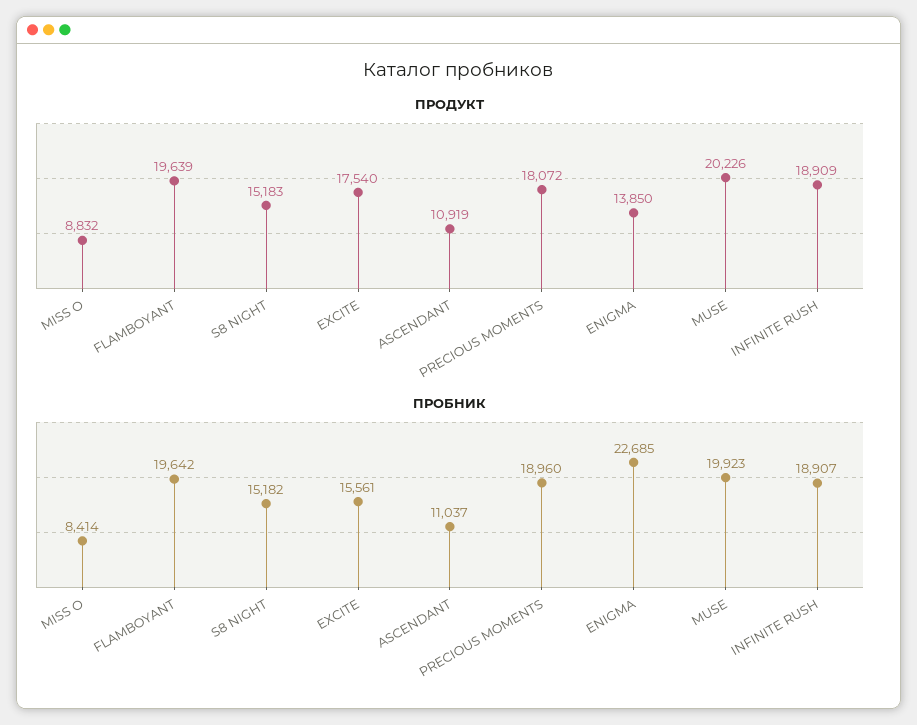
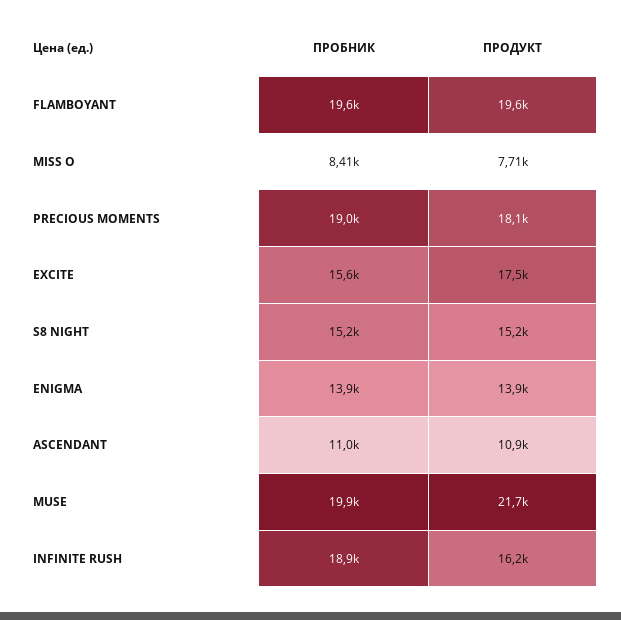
  {
    "ПРОДУКТ": {
-     "MISS O": 8832,
+     "MISS O": 7710,
      "FLAMBOYANT": 19639,
      "S8 NIGHT": 15183,
      "EXCITE": 17540,
      "ASCENDANT": 10919,
      "PRECIOUS MOMENTS": 18072,
      "ENIGMA": 13850,
-     "MUSE": 20226,
+     "MUSE": 21700,
-     "INFINITE RUSH": 18909
+     "INFINITE RUSH": 16200
    },
    "ПРОБНИК": {
      "MISS O": 8414,
      "FLAMBOYANT": 19642,
      "S8 NIGHT": 15182,
      "EXCITE": 15561,
      "ASCENDANT": 11037,
      "PRECIOUS MOMENTS": 18960,
-     "ENIGMA": 22685,
+     "ENIGMA": 13900,
      "MUSE": 19923,
      "INFINITE RUSH": 18907
    }
  }

